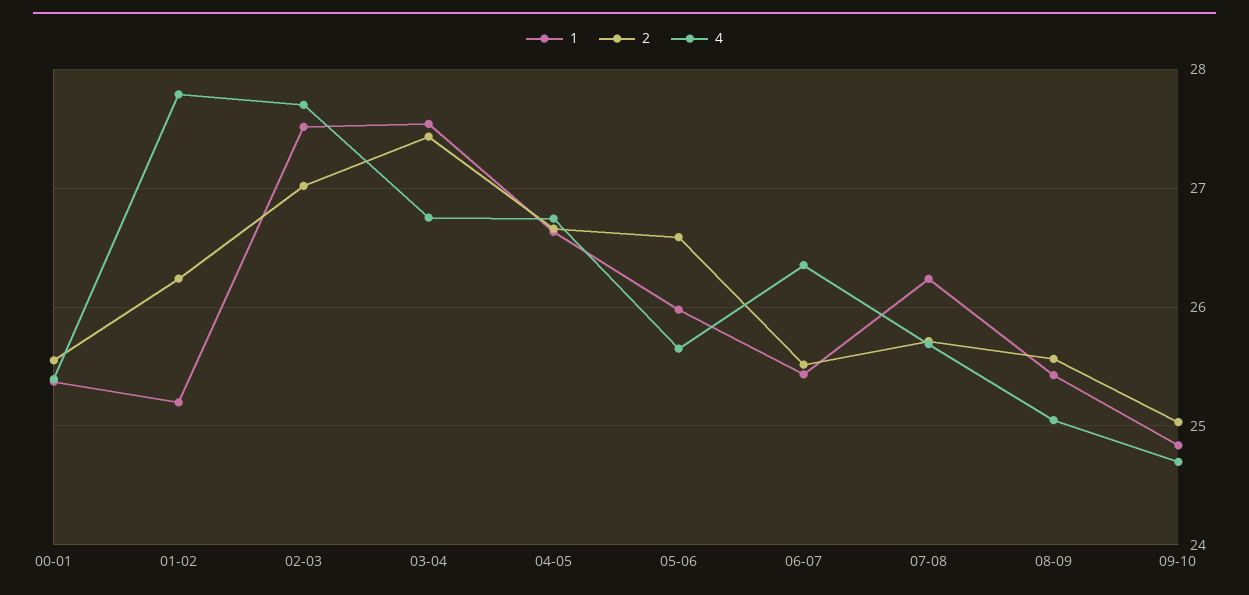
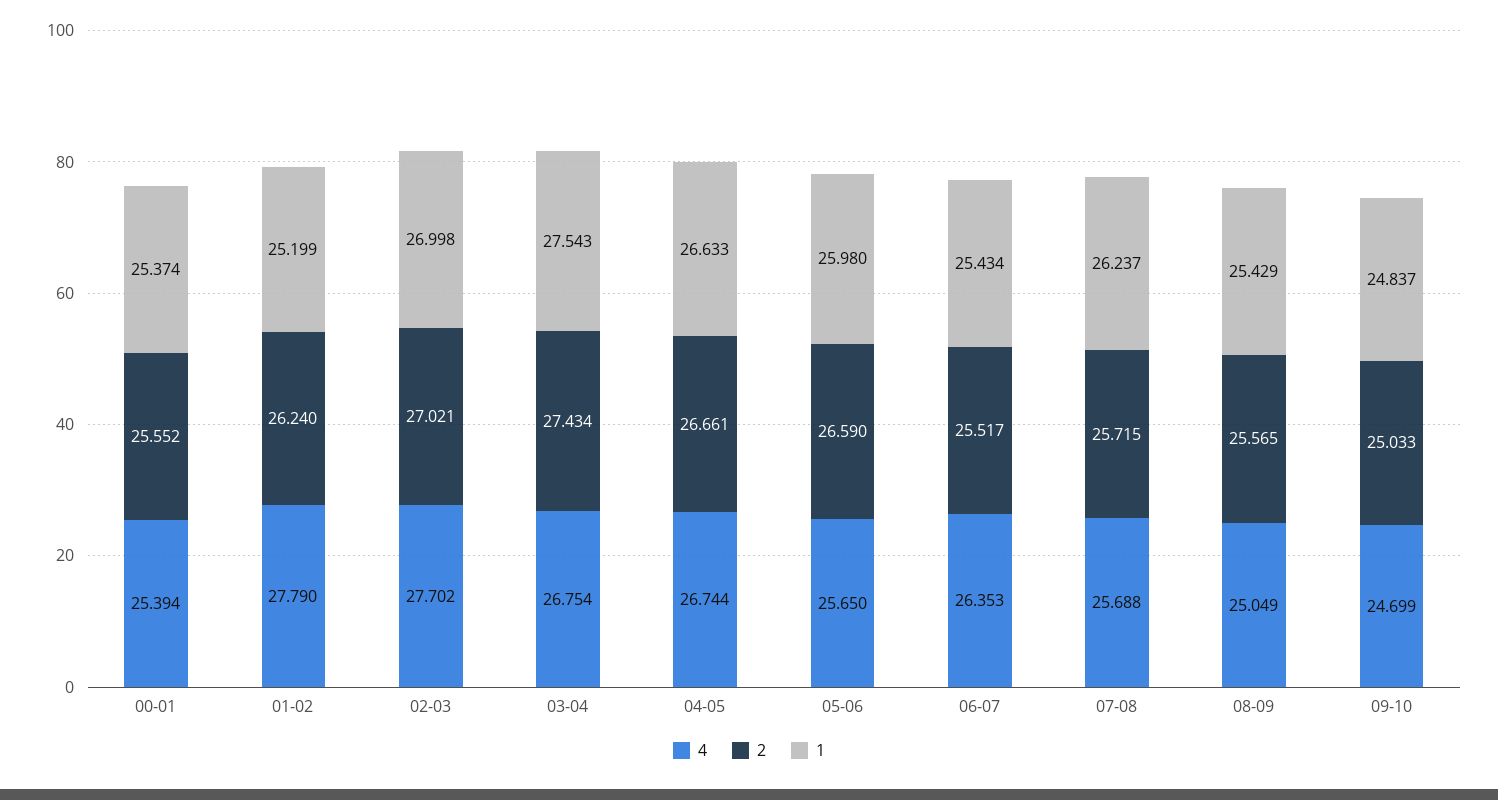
  {
    "1": {
      "00-01": 25.374,
      "01-02": 25.199,
-     "02-03": 27.5,
+     "02-03": 26.998,
      "03-04": 27.543,
      "04-05": 26.633,
      "05-06": 25.98,
      "06-07": 25.434,
      "07-08": 26.237,
      "08-09": 25.429,
      "09-10": 24.837
    },
    "2": {
      "00-01": 25.552,
      "01-02": 26.24,
      "02-03": 27.021,
      "03-04": 27.434,
      "04-05": 26.661,
      "05-06": 26.59,
      "06-07": 25.517,
      "07-08": 25.715,
      "08-09": 25.565,
      "09-10": 25.033
    },
    "4": {
      "00-01": 25.394,
      "01-02": 27.79,
      "02-03": 27.702,
      "03-04": 26.754,
      "04-05": 26.744,
      "05-06": 25.65,
      "06-07": 26.353,
      "07-08": 25.688,
      "08-09": 25.049,
      "09-10": 24.699
    }
  }

